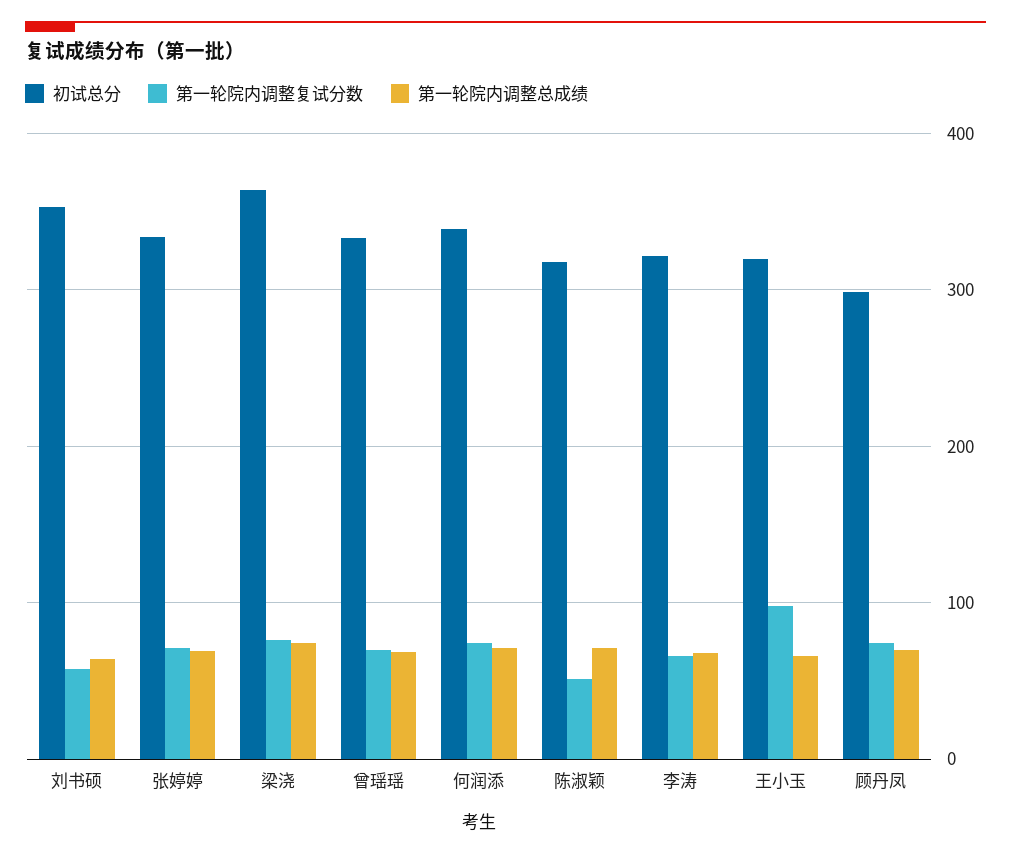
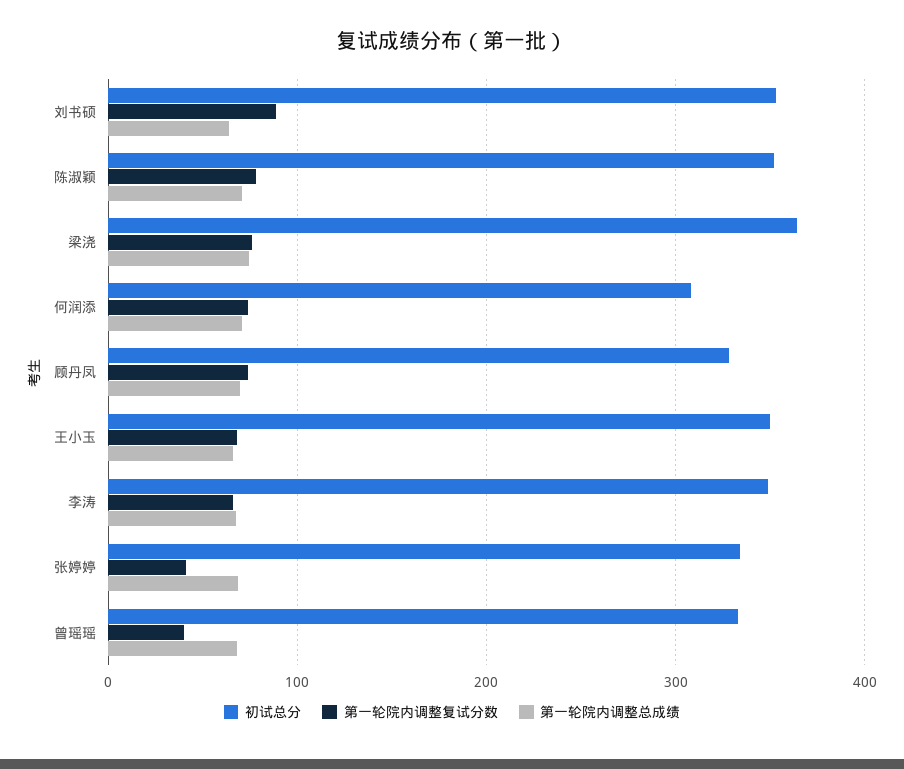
  {
    "初试总分": {
      "刘书硕": 350,
      "张婷婷": 330,
      "梁浇": 360,
      "曾瑶瑶": 330,
-     "何润添": 340,
+     "何润添": 310,
-     "陈淑颖": 320,
+     "陈淑颖": 350,
-     "李涛": 320,
+     "李涛": 350,
-     "王小玉": 320,
+     "王小玉": 350,
-     "顾丹凤": 300
+     "顾丹凤": 330
    },
    "第一轮院内调整复试分数": {
-     "刘书硕": 60,
+     "刘书硕": 90,
-     "张婷婷": 70,
+     "张婷婷": 40,
      "梁浇": 80,
-     "曾瑶瑶": 70,
+     "曾瑶瑶": 40,
      "何润添": 70,
-     "陈淑颖": 50,
+     "陈淑颖": 80,
      "李涛": 70,
-     "王小玉": 100,
+     "王小玉": 70,
      "顾丹凤": 70
    },
    "第一轮院内调整总成绩": {
      "刘书硕": 60,
      "张婷婷": 70,
      "梁浇": 70,
      "曾瑶瑶": 70,
      "何润添": 70,
      "陈淑颖": 70,
      "李涛": 70,
      "王小玉": 70,
      "顾丹凤": 70
    }
  }

